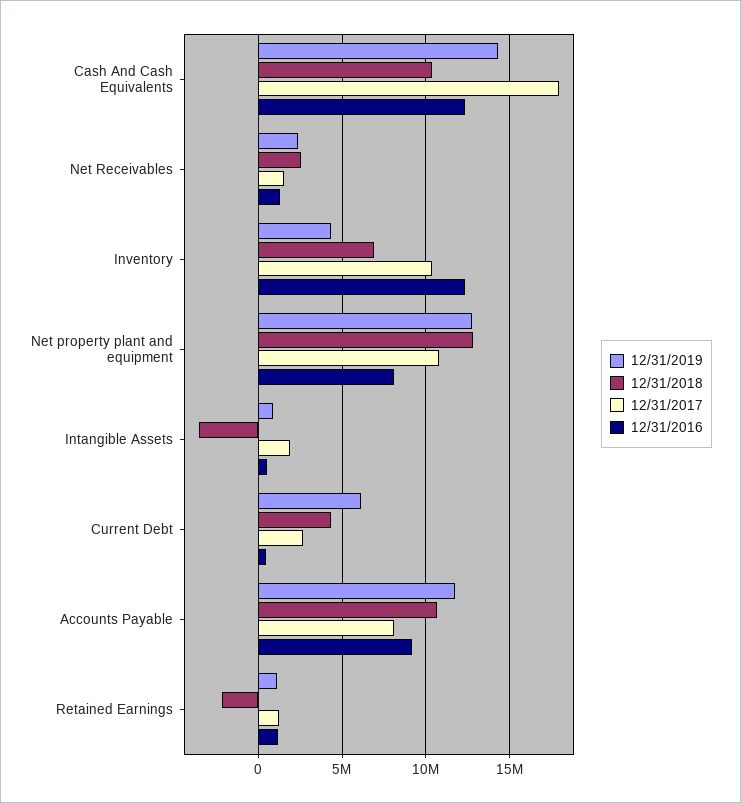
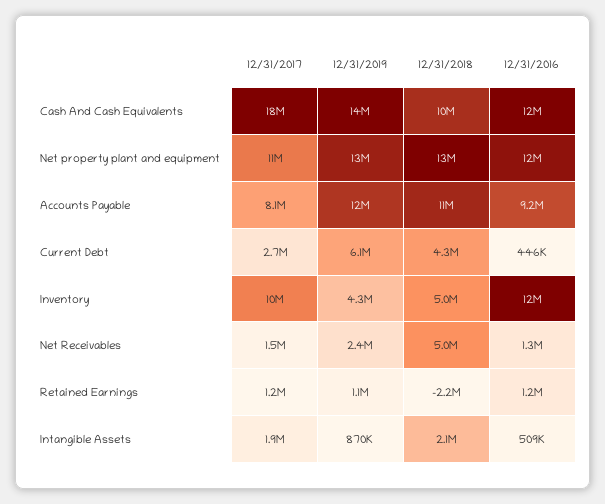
  {
    "12/31/2019": {
      "Cash And Cash Equivalents": 14000000,
      "Net Receivables": 2400000,
      "Inventory": 4300000,
      "Net property plant and equipment": 13000000,
      "Intangible Assets": 870000,
      "Current Debt": 6100000,
      "Accounts Payable": 12000000,
      "Retained Earnings": 1100000
    },
    "12/31/2018": {
      "Cash And Cash Equivalents": 10000000,
-     "Net Receivables": 2500000,
+     "Net Receivables": 5000000,
-     "Inventory": 7000000,
+     "Inventory": 5000000,
      "Net property plant and equipment": 13000000,
-     "Intangible Assets": -3500000,
+     "Intangible Assets": 2100000,
      "Current Debt": 4300000,
      "Accounts Payable": 11000000,
      "Retained Earnings": -2200000
    },
    "12/31/2017": {
      "Cash And Cash Equivalents": 18000000,
      "Net Receivables": 1500000,
      "Inventory": 10000000,
      "Net property plant and equipment": 11000000,
      "Intangible Assets": 1900000,
      "Current Debt": 2700000,
      "Accounts Payable": 8100000,
      "Retained Earnings": 1200000
    },
    "12/31/2016": {
      "Cash And Cash Equivalents": 12000000,
      "Net Receivables": 1300000,
      "Inventory": 12000000,
-     "Net property plant and equipment": 8000000,
+     "Net property plant and equipment": 12000000,
      "Intangible Assets": 509000,
      "Current Debt": 446000,
      "Accounts Payable": 9200000,
      "Retained Earnings": 1200000
    }
  }

